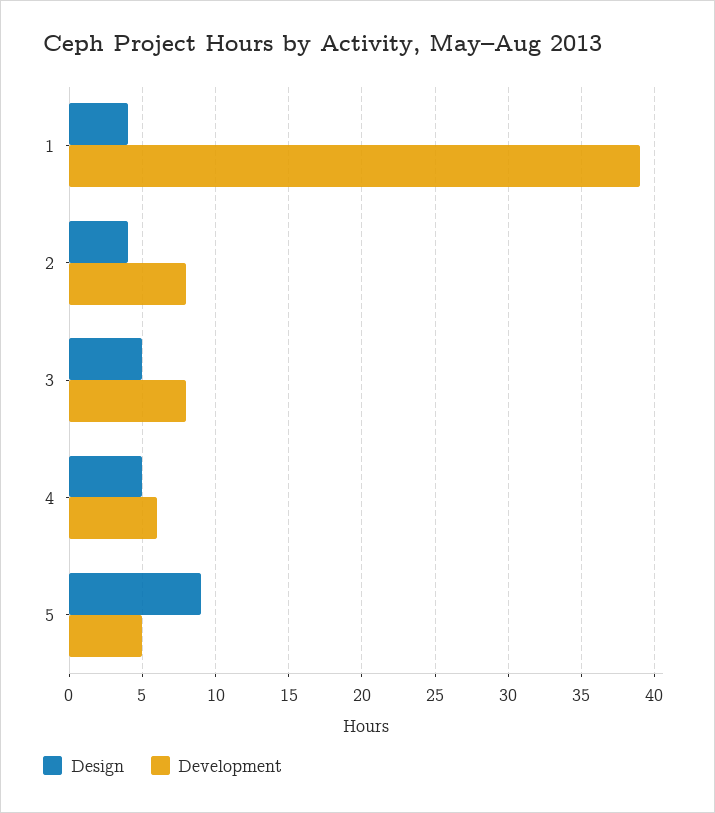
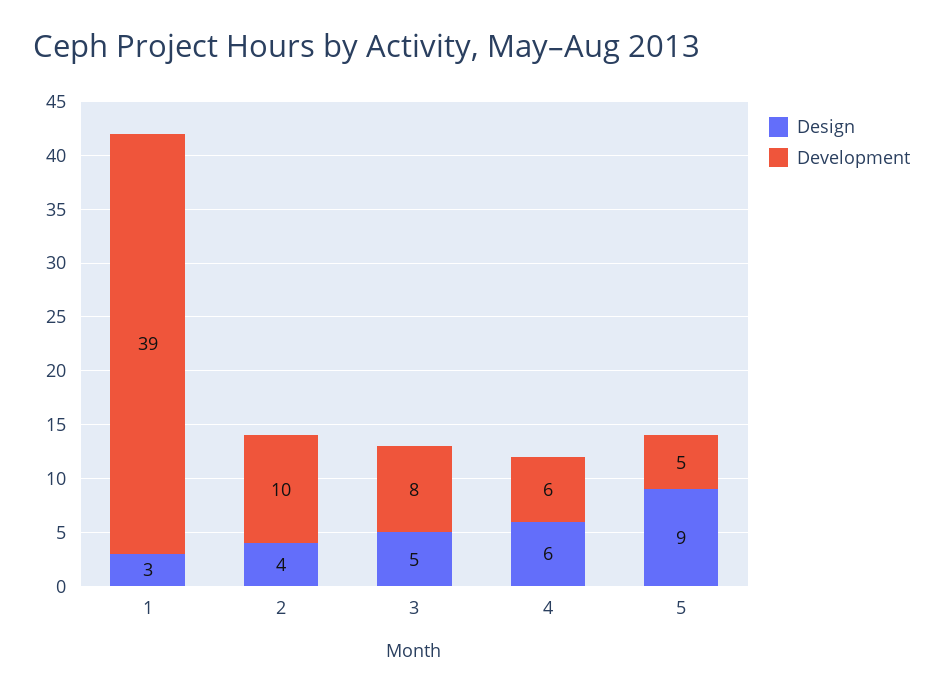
  {
    "Design": {
-     "1": 4,
+     "1": 3,
      "2": 4,
      "3": 5,
-     "4": 5,
+     "4": 6,
      "5": 9
    },
    "Development": {
      "1": 39,
-     "2": 8,
+     "2": 10,
      "3": 8,
      "4": 6,
      "5": 5
    }
  }

